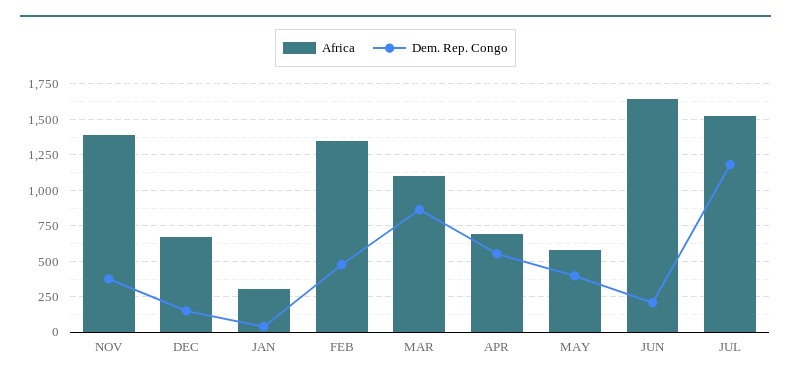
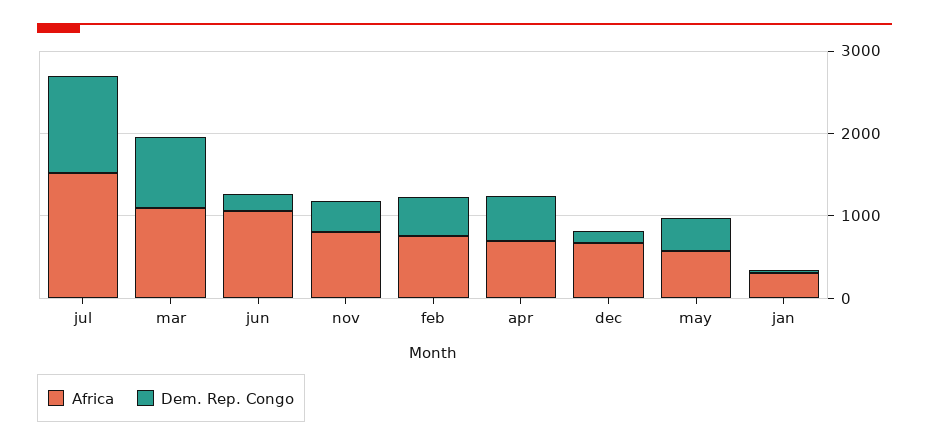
  {
    "Africa": {
-     "NOV": 1400,
+     "NOV": 800,
      "DEC": 650,
      "JAN": 300,
-     "FEB": 1350,
+     "FEB": 800,
      "MAR": 1100,
      "APR": 700,
      "MAY": 600,
-     "JUN": 1650,
+     "JUN": 1000,
      "JUL": 1500
    },
    "Dem. Rep. Congo": {
      "NOV": 400,
      "DEC": 150,
      "JAN": 50,
      "FEB": 500,
      "MAR": 850,
      "APR": 550,
      "MAY": 400,
      "JUN": 200,
      "JUL": 1200
    }
  }

